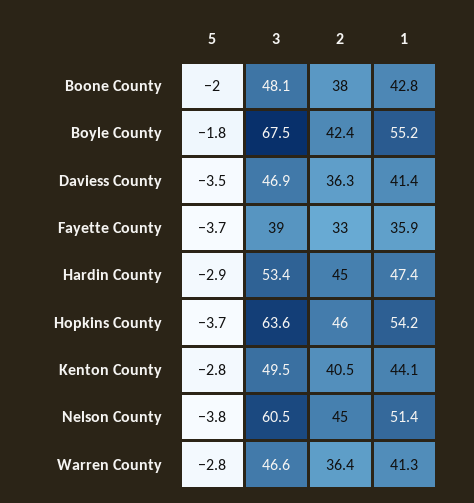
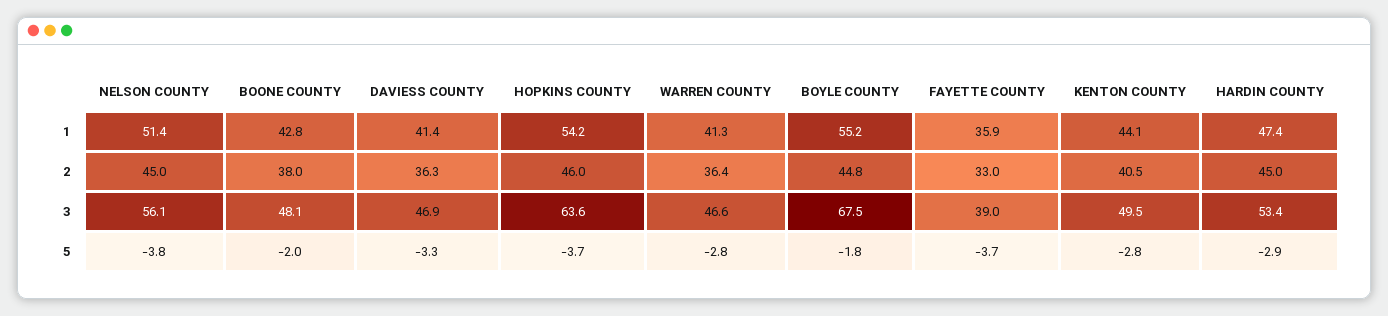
  {
    "5": {
      "Boone County": -2,
      "Boyle County": -1.8,
-     "Daviess County": -3.5,
+     "Daviess County": -3.3,
      "Fayette County": -3.7,
      "Hardin County": -2.9,
      "Hopkins County": -3.7,
      "Kenton County": -2.8,
      "Nelson County": -3.8,
      "Warren County": -2.8
    },
    "3": {
      "Boone County": 48.1,
      "Boyle County": 67.5,
      "Daviess County": 46.9,
      "Fayette County": 39,
      "Hardin County": 53.4,
      "Hopkins County": 63.6,
      "Kenton County": 49.5,
-     "Nelson County": 60.5,
+     "Nelson County": 56.1,
      "Warren County": 46.6
    },
    "2": {
      "Boone County": 38,
-     "Boyle County": 42.4,
+     "Boyle County": 44.8,
      "Daviess County": 36.3,
      "Fayette County": 33,
      "Hardin County": 45,
      "Hopkins County": 46,
      "Kenton County": 40.5,
      "Nelson County": 45,
      "Warren County": 36.4
    },
    "1": {
      "Boone County": 42.8,
      "Boyle County": 55.2,
      "Daviess County": 41.4,
      "Fayette County": 35.9,
      "Hardin County": 47.4,
      "Hopkins County": 54.2,
      "Kenton County": 44.1,
      "Nelson County": 51.4,
      "Warren County": 41.3
    }
  }

